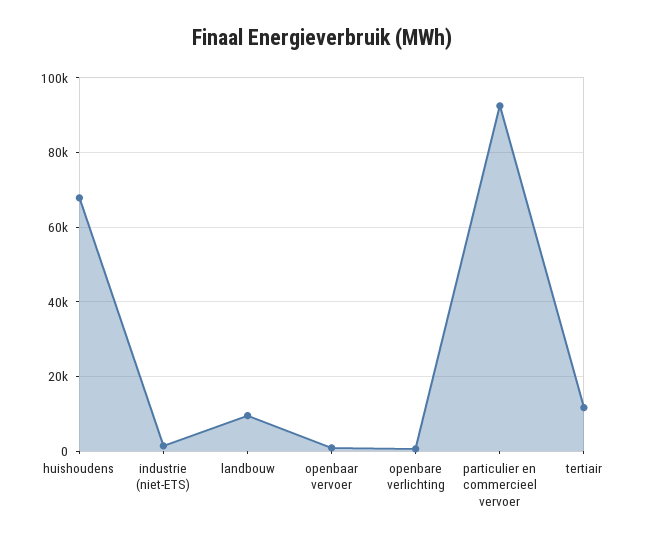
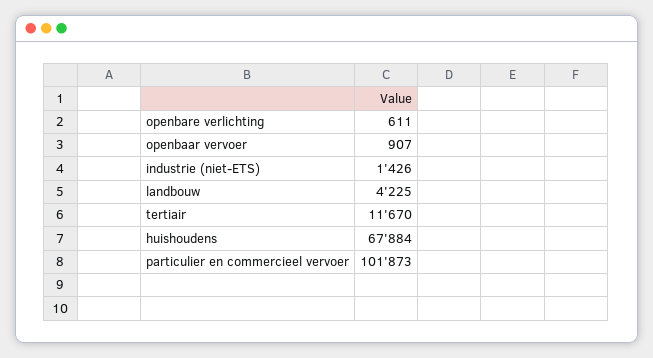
  {
    "huishoudens": 67884,
    "industrie (niet-ETS)": 1426,
-   "landbouw": 10000,
+   "landbouw": 4225,
    "openbaar vervoer": 907,
    "openbare verlichting": 611,
-   "particulier en commercieel vervoer": 92000,
+   "particulier en commercieel vervoer": 101873,
    "tertiair": 11670
  }

